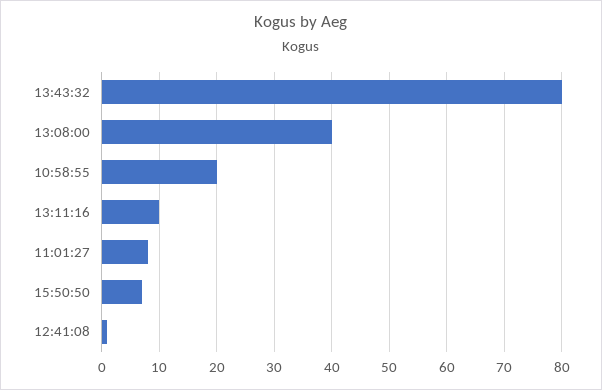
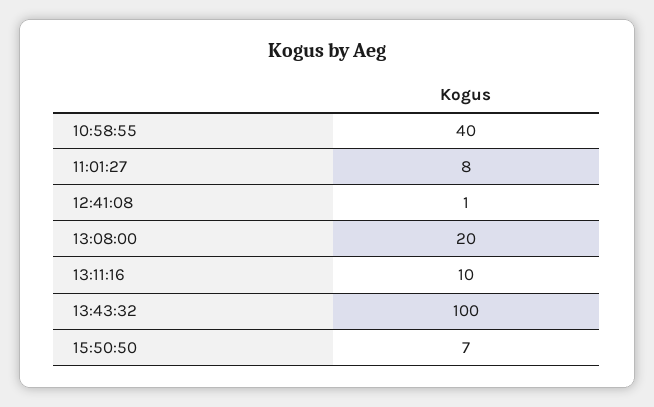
  {
-   "13:43:32": 80,
+   "13:43:32": 100,
-   "13:08:00": 40,
+   "13:08:00": 20,
-   "10:58:55": 20,
+   "10:58:55": 40,
    "13:11:16": 10,
    "11:01:27": 8,
    "15:50:50": 7,
    "12:41:08": 1
  }

